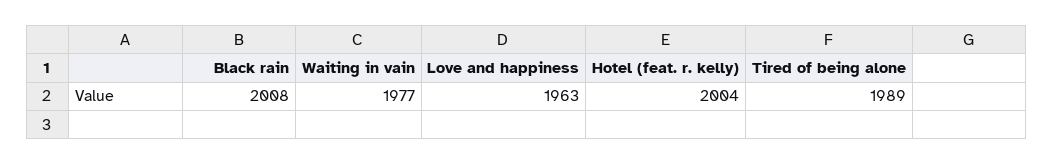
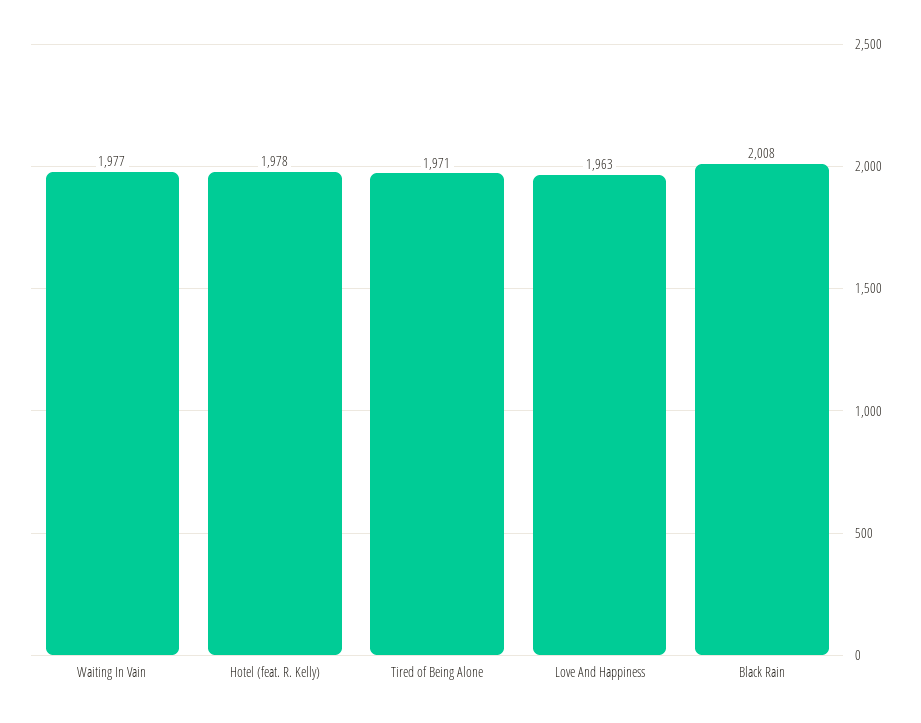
  {
    "Black rain": 2008,
    "Waiting in vain": 1977,
    "Love and happiness": 1963,
-   "Hotel (feat. r. kelly)": 2004,
+   "Hotel (feat. r. kelly)": 1978,
-   "Tired of being alone": 1989
+   "Tired of being alone": 1971
  }

